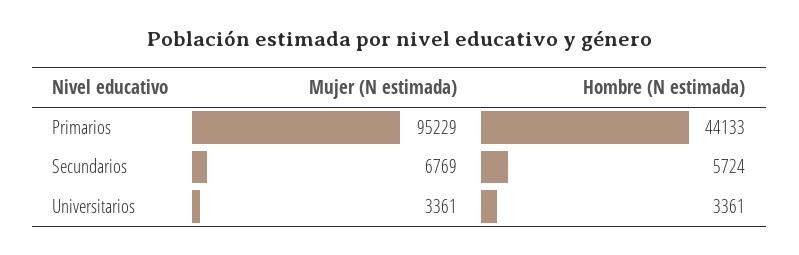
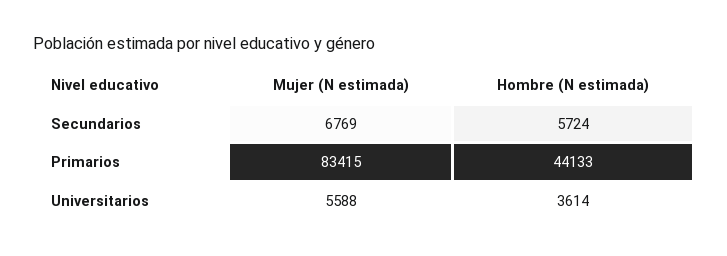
  {
    "Mujer (N estimada)": {
-     "Primarios": 95229,
+     "Primarios": 83415,
      "Secundarios": 6769,
-     "Universitarios": 3361
+     "Universitarios": 5588
    },
    "Hombre (N estimada)": {
      "Primarios": 44133,
      "Secundarios": 5724,
-     "Universitarios": 3361
+     "Universitarios": 3614
    }
  }

